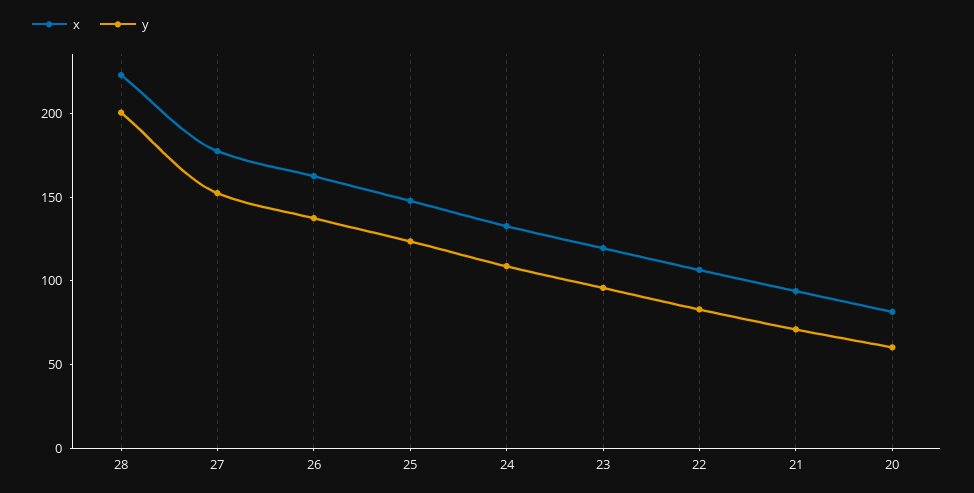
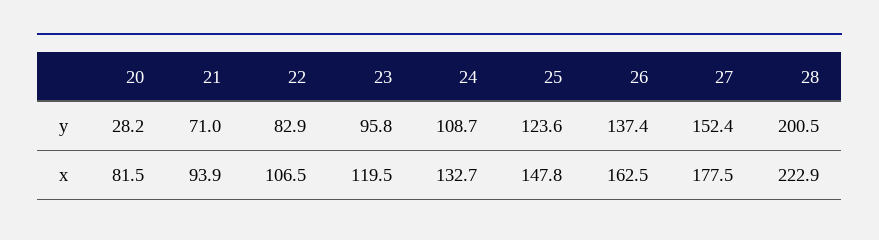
  {
    "x": {
      "28": 222.9,
      "27": 177.5,
      "26": 162.5,
      "25": 147.8,
      "24": 132.7,
      "23": 119.5,
      "22": 106.5,
      "21": 93.9,
      "20": 81.5
    },
    "y": {
      "28": 200.5,
      "27": 152.4,
      "26": 137.4,
      "25": 123.6,
      "24": 108.7,
      "23": 95.8,
      "22": 82.9,
      "21": 71,
-     "20": 60
+     "20": 28.2
    }
  }

